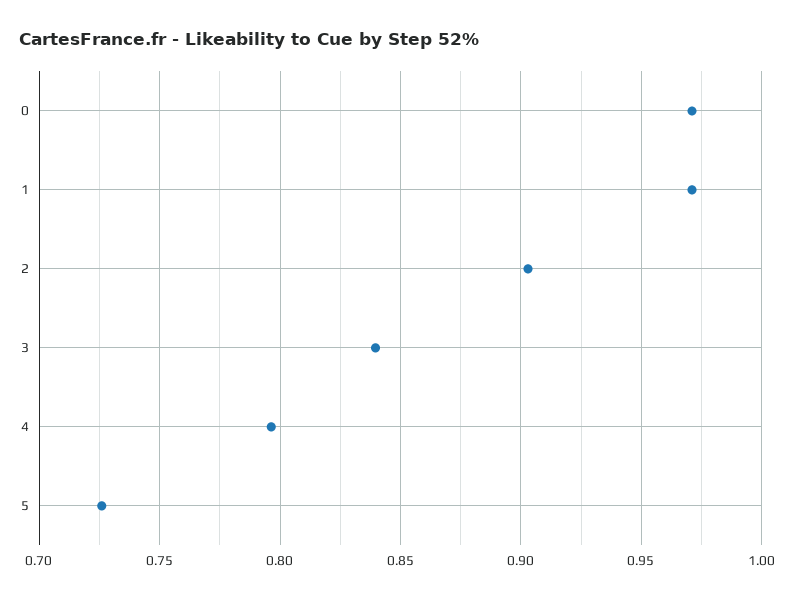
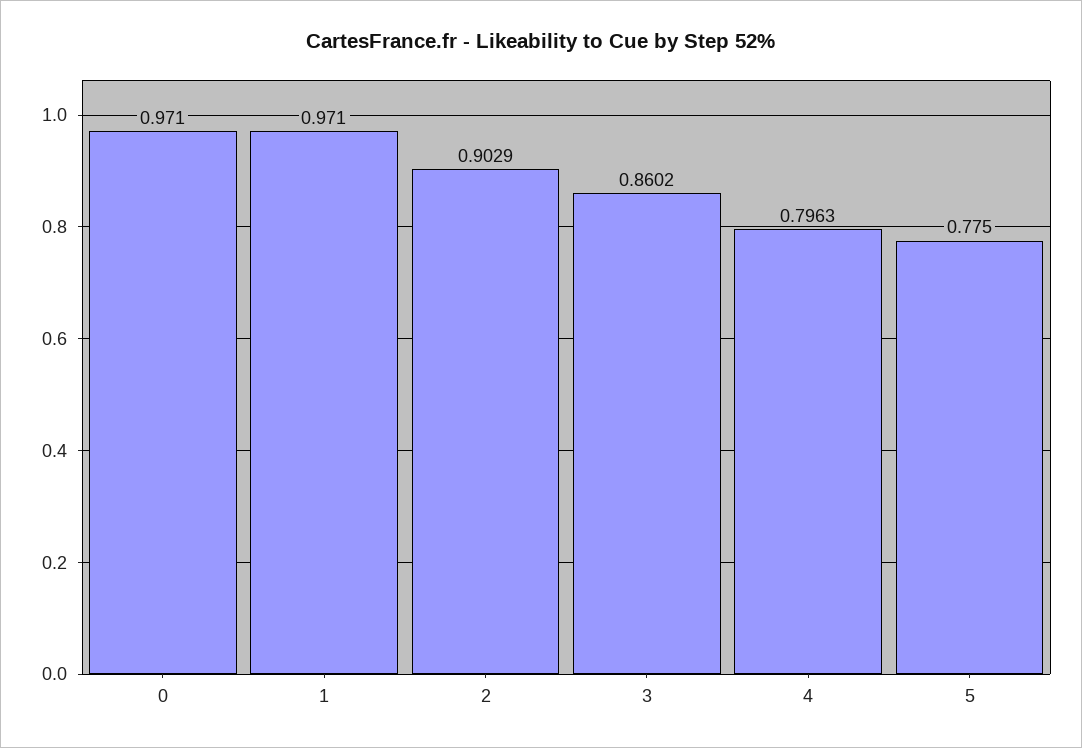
  {
    "0": 0.971,
    "1": 0.971,
    "2": 0.9029,
-   "3": 0.84,
+   "3": 0.8602,
    "4": 0.7963,
-   "5": 0.725
+   "5": 0.775
  }

